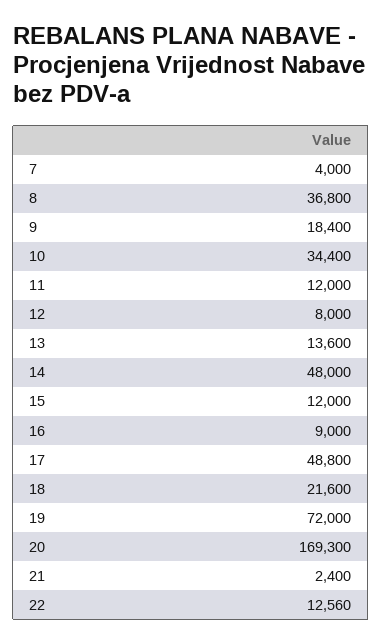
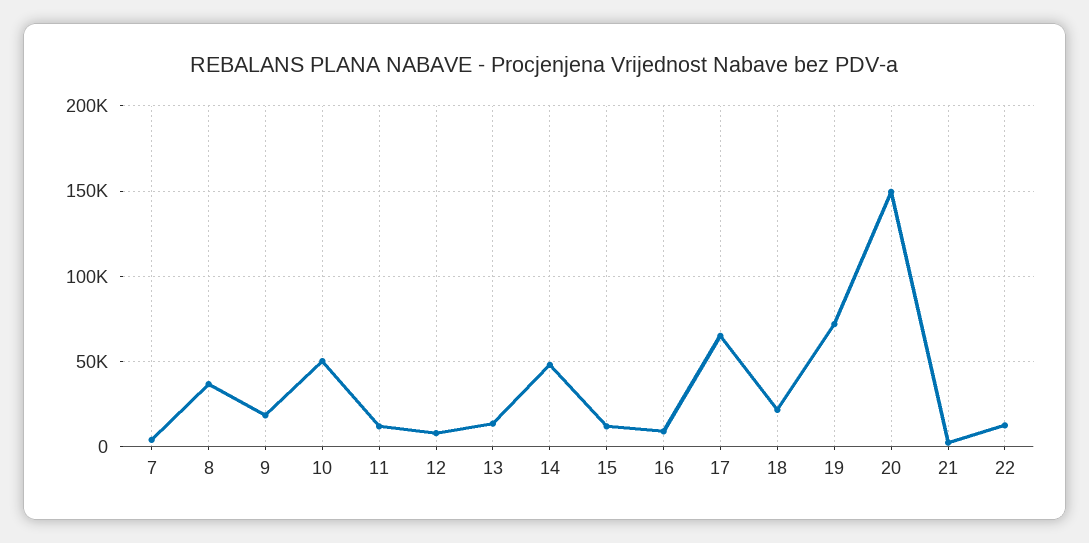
  {
    "7": 4000,
    "8": 36800,
    "9": 18400,
-   "10": 34400,
+   "10": 50000,
    "11": 12000,
    "12": 8000,
    "13": 13600,
    "14": 48000,
    "15": 12000,
    "16": 9000,
-   "17": 48800,
+   "17": 65000,
    "18": 21600,
    "19": 72000,
-   "20": 169300,
+   "20": 150000,
    "21": 2400,
    "22": 12560
  }

